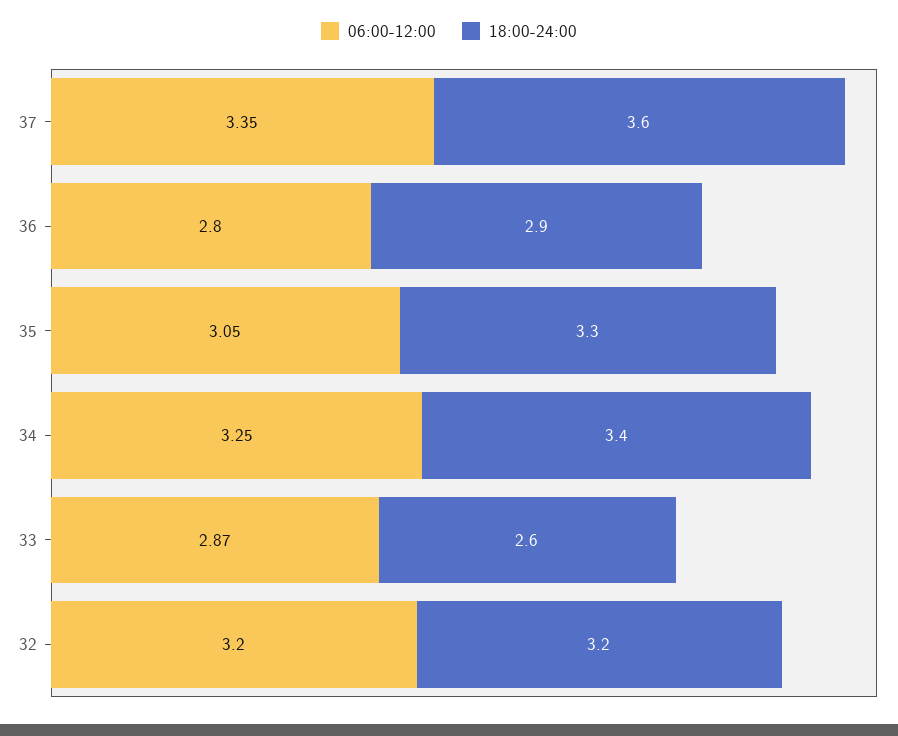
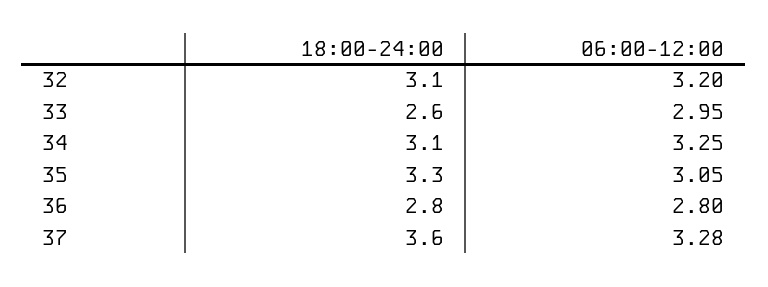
  {
    "06:00-12:00": {
-     "37": 3.35,
+     "37": 3.28,
      "36": 2.8,
      "35": 3.05,
      "34": 3.25,
-     "33": 2.87,
+     "33": 2.95,
      "32": 3.2
    },
    "18:00-24:00": {
      "37": 3.6,
-     "36": 2.9,
+     "36": 2.8,
      "35": 3.3,
-     "34": 3.4,
+     "34": 3.1,
      "33": 2.6,
-     "32": 3.2
+     "32": 3.1
    }
  }

